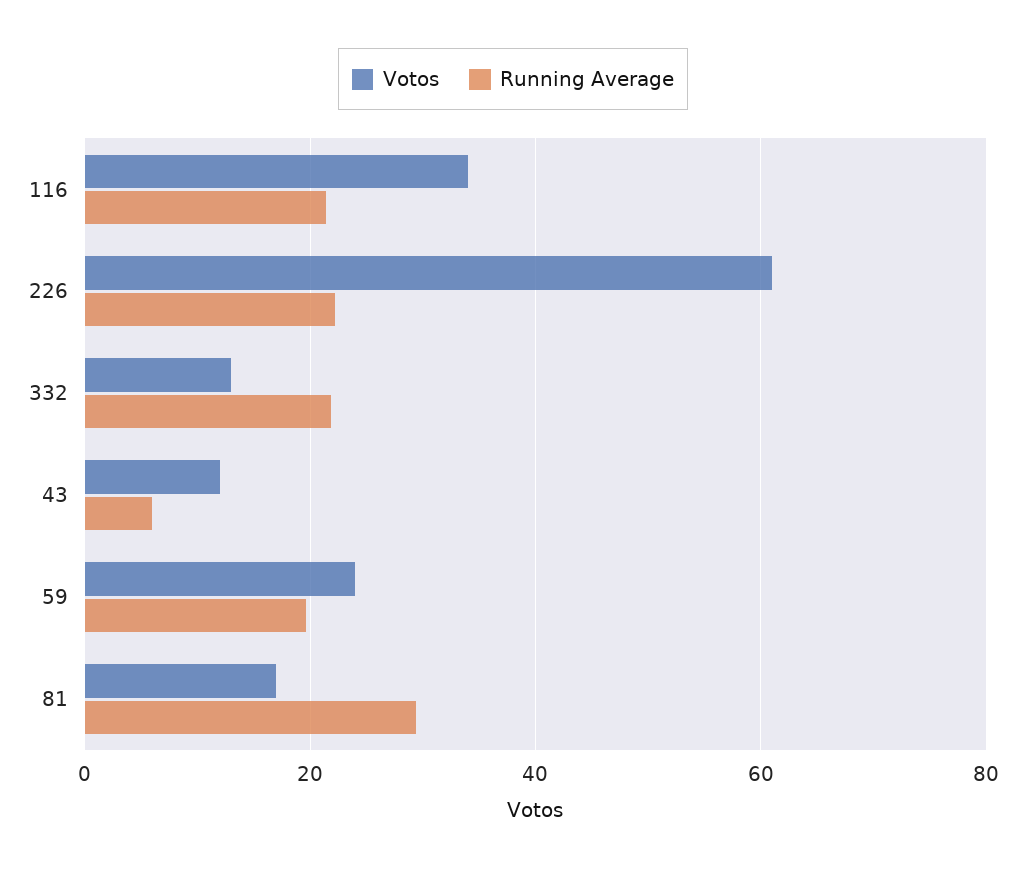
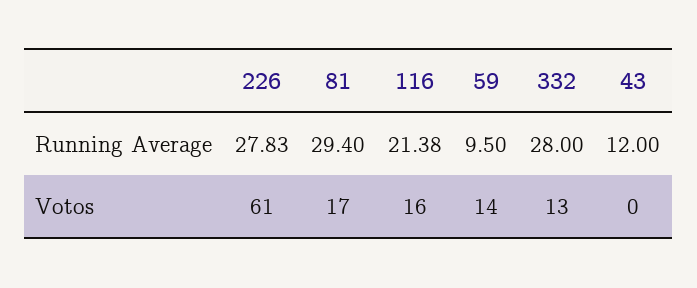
  {
    "Votos": {
-     "116": 34,
+     "116": 16,
      "226": 61,
      "332": 13,
-     "43": 12,
+     "43": 0,
-     "59": 24,
+     "59": 14,
      "81": 17
    },
    "Running Average": {
      "116": 21.38,
-     "226": 22,
+     "226": 27.83,
-     "332": 22,
+     "332": 28,
-     "43": 6,
+     "43": 12,
-     "59": 20,
+     "59": 9.5,
      "81": 29.4
    }
  }

